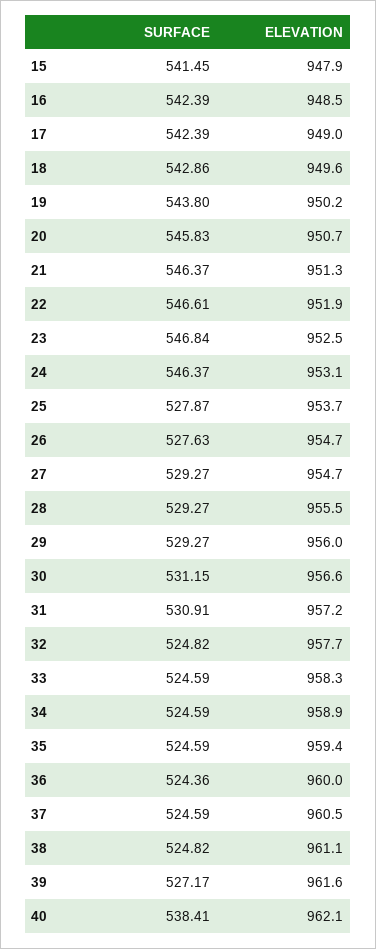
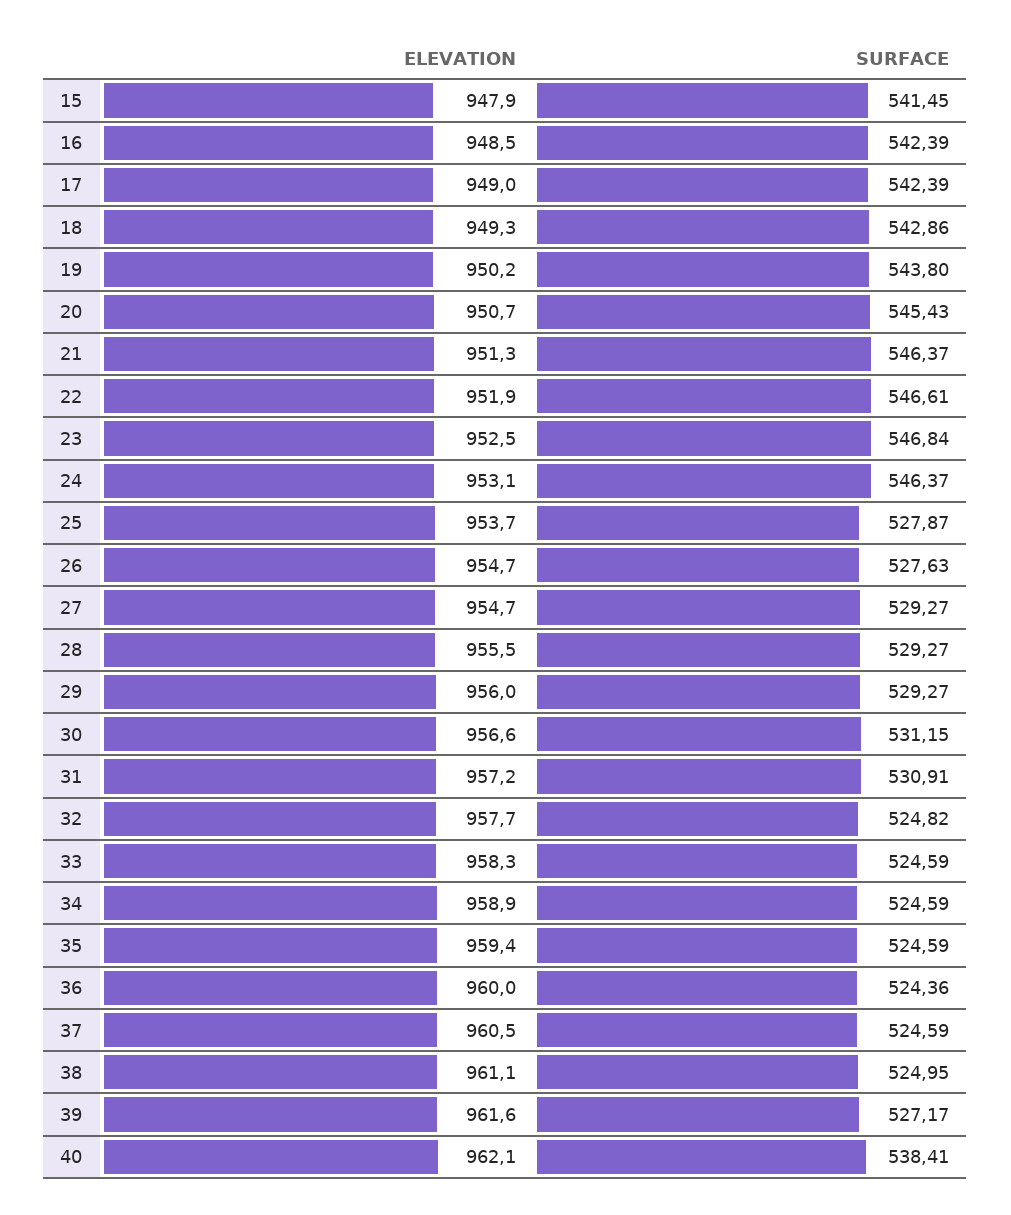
  {
    "SURFACE": {
      "15": 541.45,
      "16": 542.39,
      "17": 542.39,
      "18": 542.86,
      "19": 543.8,
-     "20": 545.83,
+     "20": 545.43,
      "21": 546.37,
      "22": 546.61,
      "23": 546.84,
      "24": 546.37,
      "25": 527.87,
      "26": 527.63,
      "27": 529.27,
      "28": 529.27,
      "29": 529.27,
      "30": 531.15,
      "31": 530.91,
      "32": 524.82,
      "33": 524.59,
      "34": 524.59,
      "35": 524.59,
      "36": 524.36,
      "37": 524.59,
-     "38": 524.82,
+     "38": 524.95,
      "39": 527.17,
      "40": 538.41
    },
    "ELEVATION": {
      "15": 947.9,
      "16": 948.5,
      "17": 949,
-     "18": 949.6,
+     "18": 949.3,
      "19": 950.2,
      "20": 950.7,
      "21": 951.3,
      "22": 951.9,
      "23": 952.5,
      "24": 953.1,
      "25": 953.7,
      "26": 954.7,
      "27": 954.7,
      "28": 955.5,
      "29": 956,
      "30": 956.6,
      "31": 957.2,
      "32": 957.7,
      "33": 958.3,
      "34": 958.9,
      "35": 959.4,
      "36": 960,
      "37": 960.5,
      "38": 961.1,
      "39": 961.6,
      "40": 962.1
    }
  }

